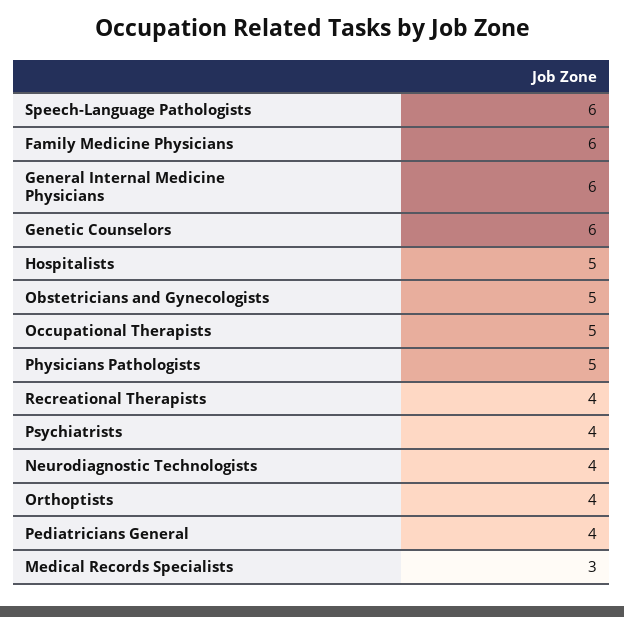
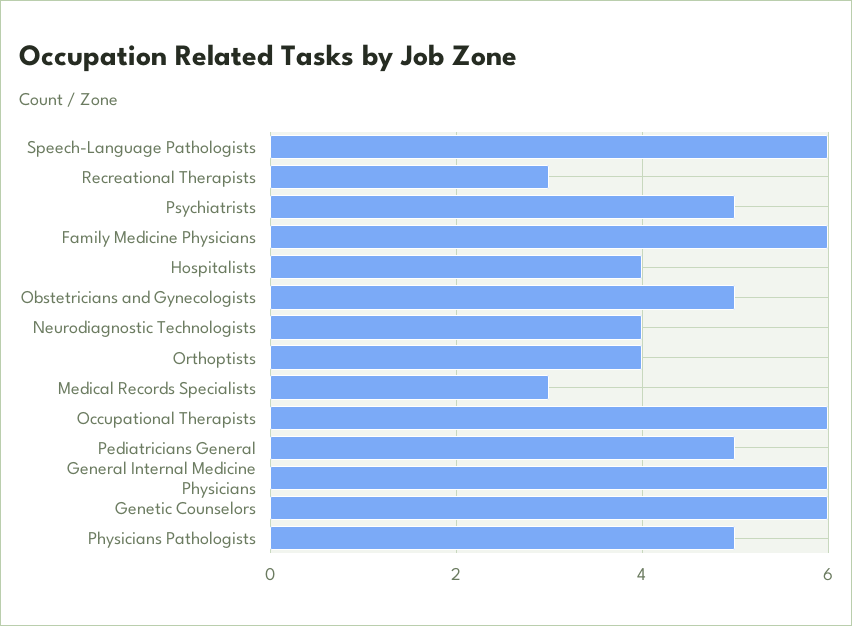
  {
    "Speech-Language Pathologists": 6,
    "Family Medicine Physicians": 6,
    "General Internal Medicine Physicians": 6,
    "Genetic Counselors": 6,
-   "Hospitalists": 5,
+   "Hospitalists": 4,
    "Obstetricians and Gynecologists": 5,
-   "Occupational Therapists": 5,
+   "Occupational Therapists": 6,
    "Physicians Pathologists": 5,
-   "Recreational Therapists": 4,
+   "Recreational Therapists": 3,
-   "Psychiatrists": 4,
+   "Psychiatrists": 5,
    "Neurodiagnostic Technologists": 4,
    "Orthoptists": 4,
-   "Pediatricians General": 4,
+   "Pediatricians General": 5,
    "Medical Records Specialists": 3
  }

